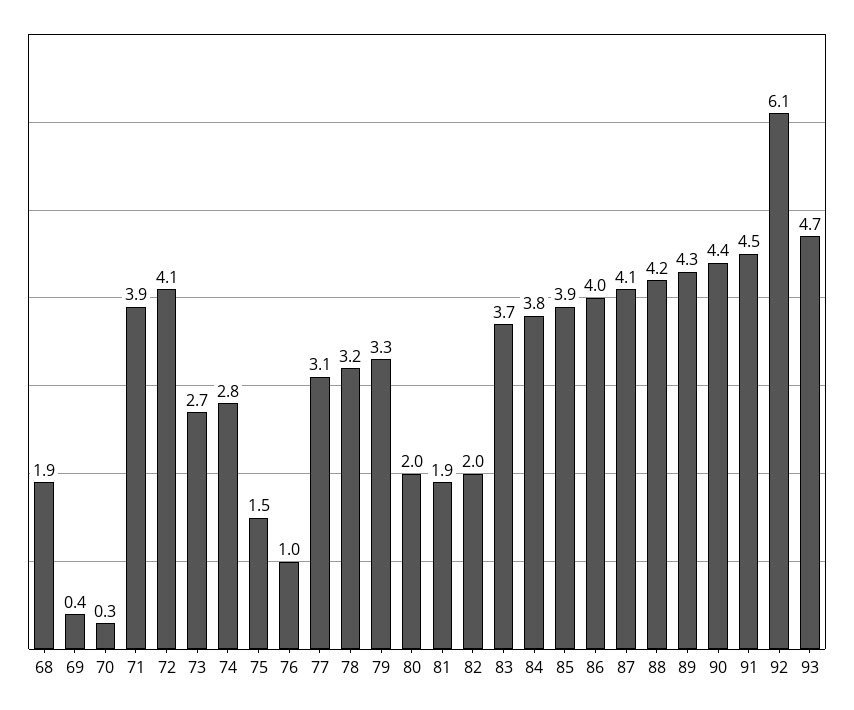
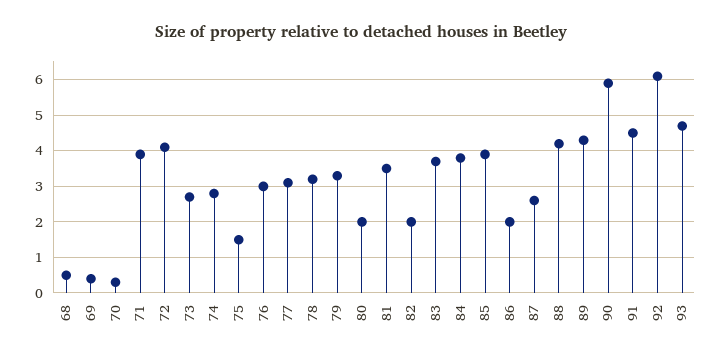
  {
-   "68": 1.9,
+   "68": 0.5,
    "69": 0.4,
    "70": 0.3,
    "71": 3.9,
    "72": 4.1,
    "73": 2.7,
    "74": 2.8,
    "75": 1.5,
-   "76": 1,
+   "76": 3,
    "77": 3.1,
    "78": 3.2,
    "79": 3.3,
    "80": 2,
-   "81": 1.9,
+   "81": 3.5,
    "82": 2,
    "83": 3.7,
    "84": 3.8,
    "85": 3.9,
-   "86": 4,
+   "86": 2,
-   "87": 4.1,
+   "87": 2.5,
    "88": 4.2,
    "89": 4.3,
-   "90": 4.4,
+   "90": 6,
    "91": 4.5,
    "92": 6.1,
    "93": 4.7
  }

